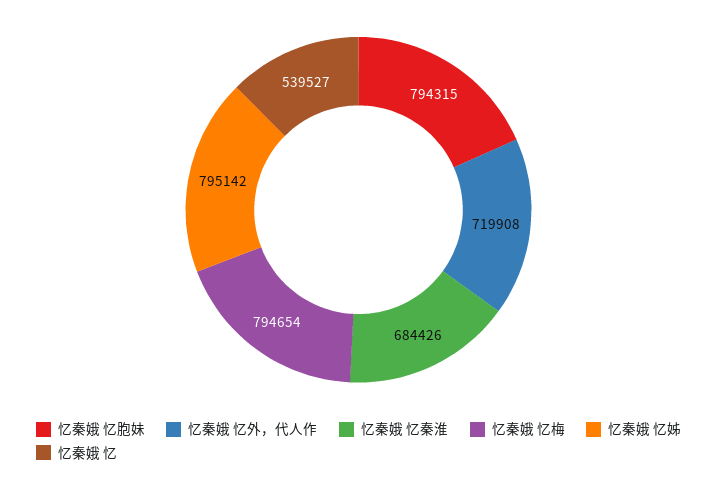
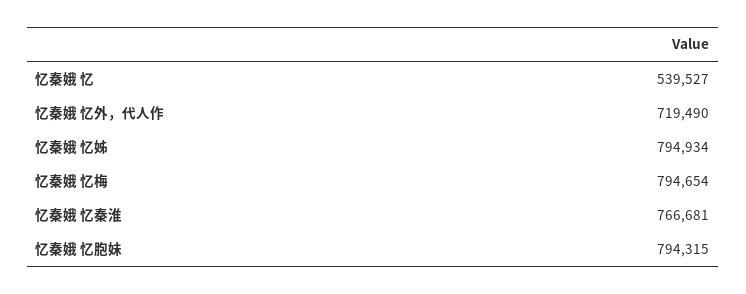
  {
    "忆秦娥 忆胞妹": 794315,
-   "忆秦娥 忆外，代人作": 719908,
+   "忆秦娥 忆外，代人作": 719490,
-   "忆秦娥 忆秦淮": 684426,
+   "忆秦娥 忆秦淮": 766681,
    "忆秦娥 忆梅": 794654,
-   "忆秦娥 忆姊": 795142,
+   "忆秦娥 忆姊": 794934,
    "忆秦娥 忆": 539527
  }

